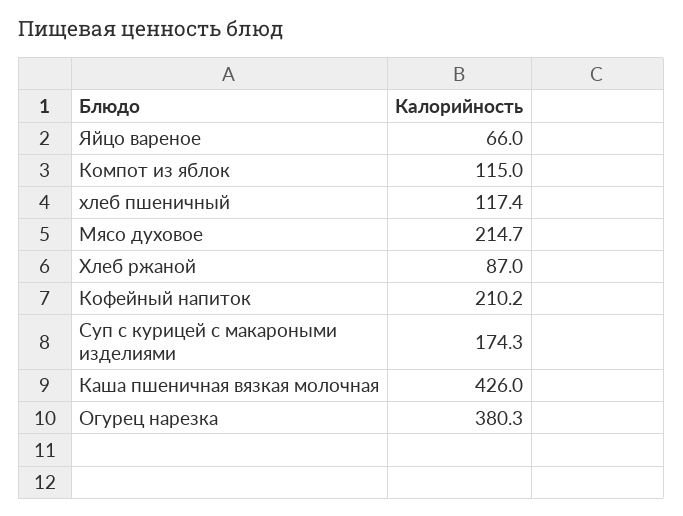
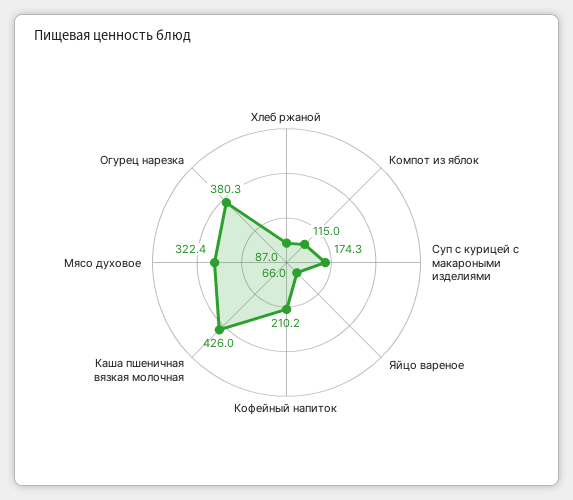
  {
    "Яйцо вареное": 66,
    "Компот из яблок": 115,
-   "хлеб пшеничный": 117.4,
-   "Мясо духовое": 214.7,
+   "Мясо духовое": 322.4,
    "Хлеб ржаной": 87,
    "Кофейный напиток": 210.2,
    "Суп с курицей с макароными изделиями": 174.3,
    "Каша пшеничная вязкая молочная": 426,
    "Огурец нарезка": 380.3
  }

